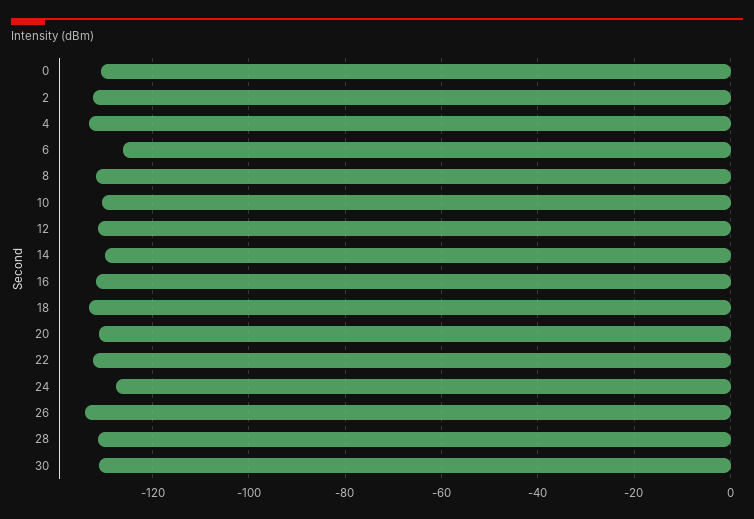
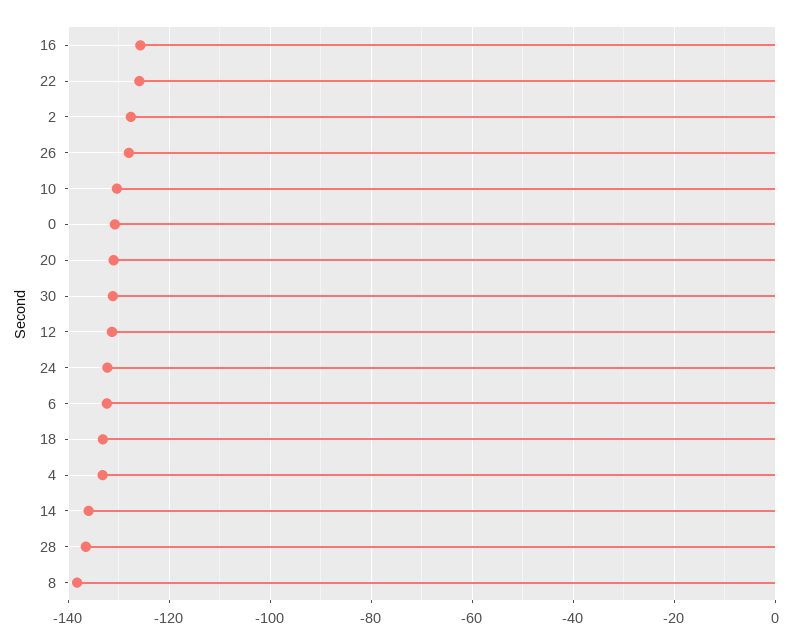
  {
    "0": -130,
-   "2": -132,
+   "2": -128,
    "4": -134,
-   "6": -126,
+   "6": -132,
-   "8": -132,
+   "8": -138,
    "10": -130,
    "12": -132,
-   "14": -130,
+   "14": -136,
-   "16": -132,
+   "16": -126,
    "18": -134,
    "20": -132,
-   "22": -132,
+   "22": -126,
-   "24": -128,
+   "24": -132,
-   "26": -134,
+   "26": -128,
-   "28": -132,
+   "28": -136,
    "30": -132
  }

